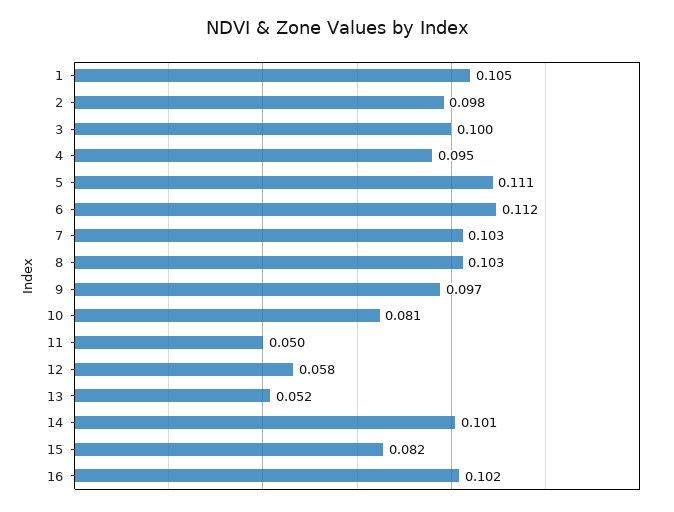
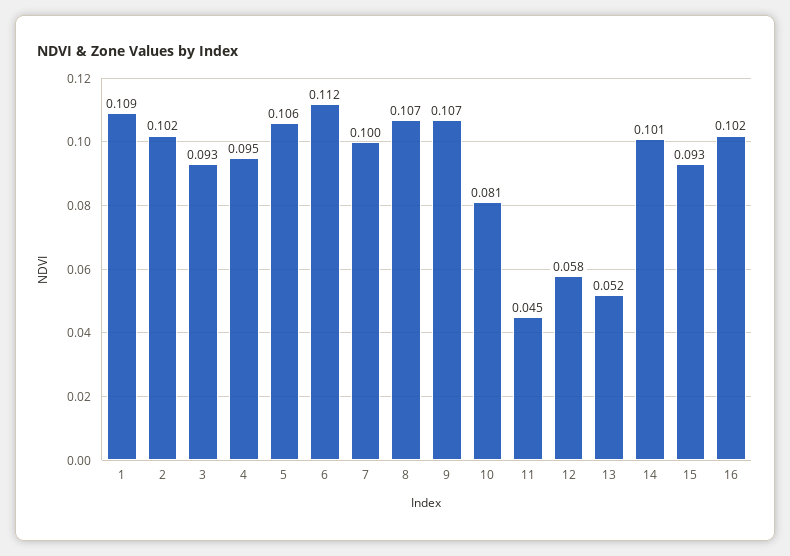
  {
-   "1": 0.105,
+   "1": 0.109,
-   "2": 0.098,
+   "2": 0.102,
-   "3": 0.1,
+   "3": 0.093,
    "4": 0.095,
-   "5": 0.111,
+   "5": 0.106,
    "6": 0.112,
-   "7": 0.103,
+   "7": 0.1,
-   "8": 0.103,
+   "8": 0.107,
-   "9": 0.097,
+   "9": 0.107,
    "10": 0.081,
-   "11": 0.05,
+   "11": 0.045,
    "12": 0.058,
    "13": 0.052,
    "14": 0.101,
-   "15": 0.082,
+   "15": 0.093,
    "16": 0.102
  }

